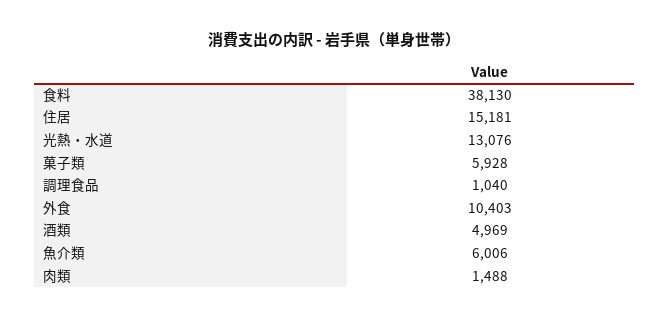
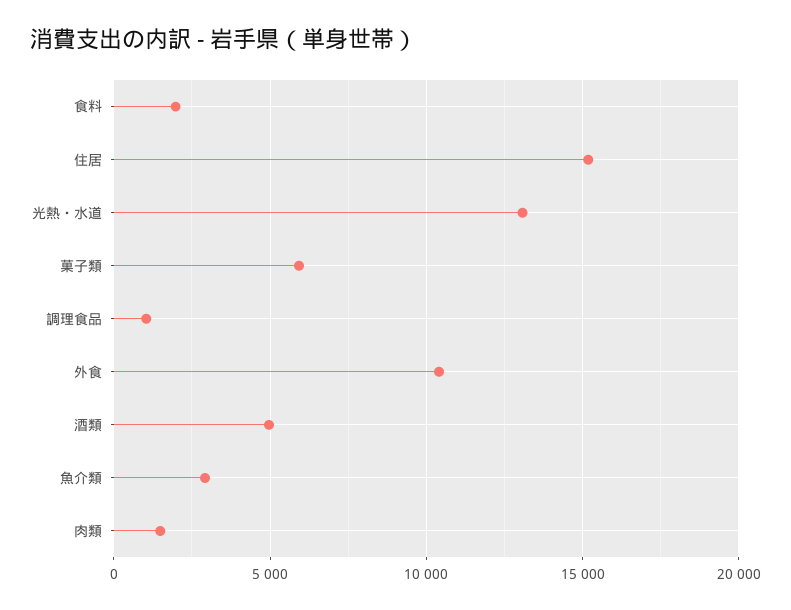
  {
-   "食料": 38130,
+   "食料": 2000,
    "住居": 15181,
    "光熱・水道": 13076,
    "菓子類": 5928,
    "調理食品": 1040,
    "外食": 10403,
    "酒類": 4969,
-   "魚介類": 6006,
+   "魚介類": 3000,
    "肉類": 1488
  }

